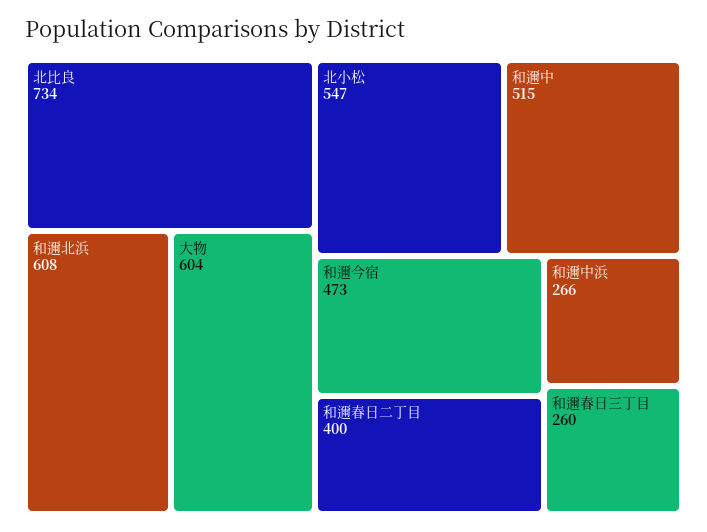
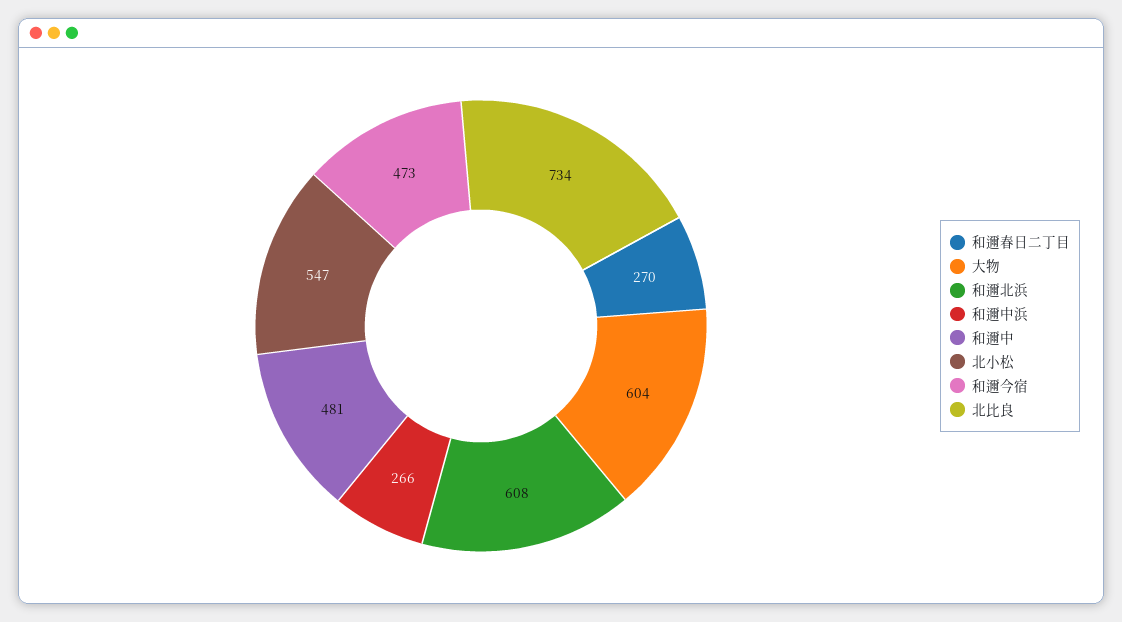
  {
    "北比良": 734,
    "和邇北浜": 608,
    "大物": 604,
    "北小松": 547,
-   "和邇中": 515,
+   "和邇中": 481,
    "和邇今宿": 473,
-   "和邇春日二丁目": 400,
+   "和邇春日二丁目": 270,
-   "和邇中浜": 266,
+   "和邇中浜": 266
-   "和邇春日三丁目": 260
  }

